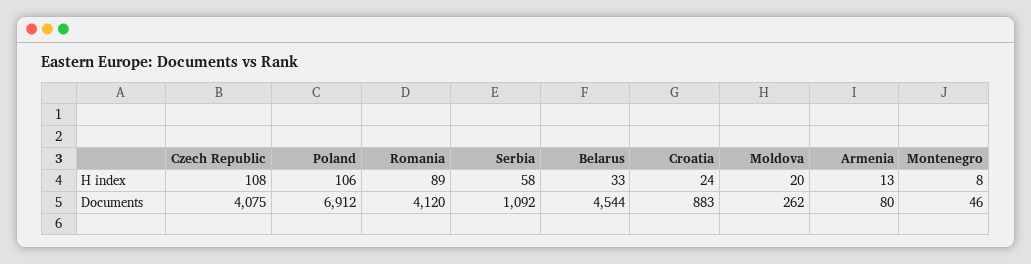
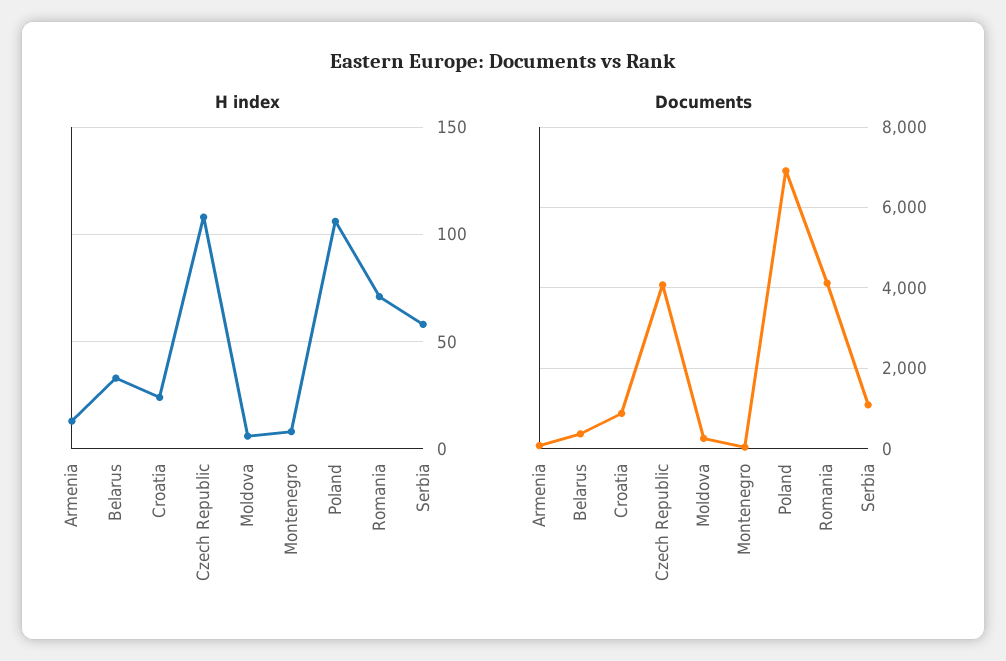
  {
    "H index": {
      "Czech Republic": 108,
      "Poland": 106,
-     "Romania": 89,
+     "Romania": 70,
      "Serbia": 58,
      "Belarus": 33,
      "Croatia": 24,
-     "Moldova": 20,
+     "Moldova": 5,
      "Armenia": 13,
      "Montenegro": 8
    },
    "Documents": {
      "Czech Republic": 4075,
      "Poland": 6912,
      "Romania": 4120,
      "Serbia": 1092,
-     "Belarus": 4544,
+     "Belarus": 400,
      "Croatia": 883,
      "Moldova": 262,
      "Armenia": 80,
      "Montenegro": 46
    }
  }

